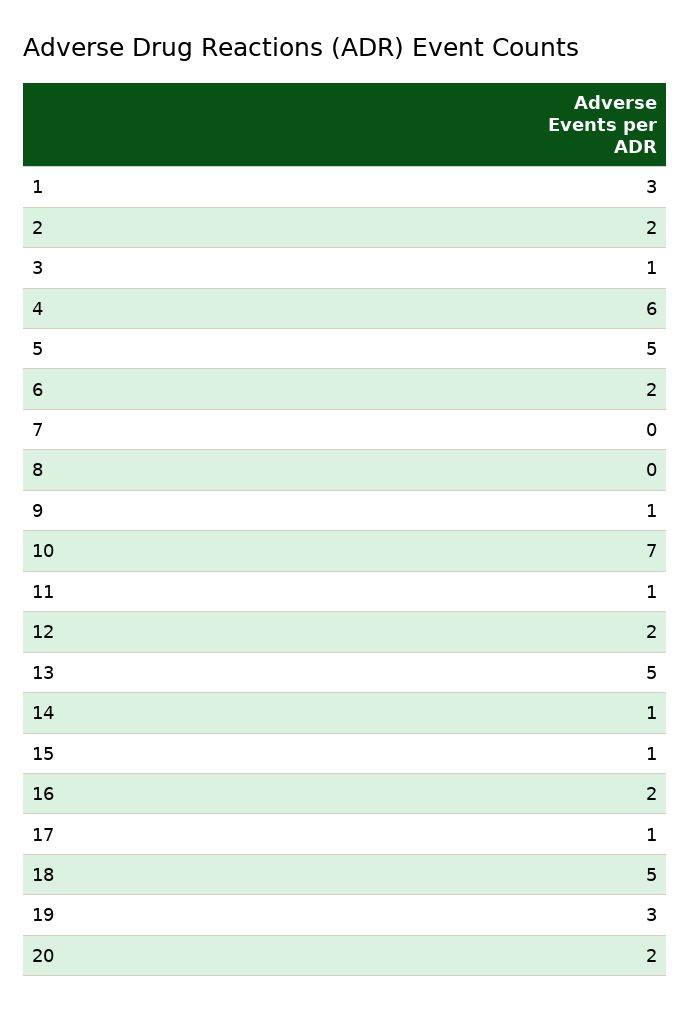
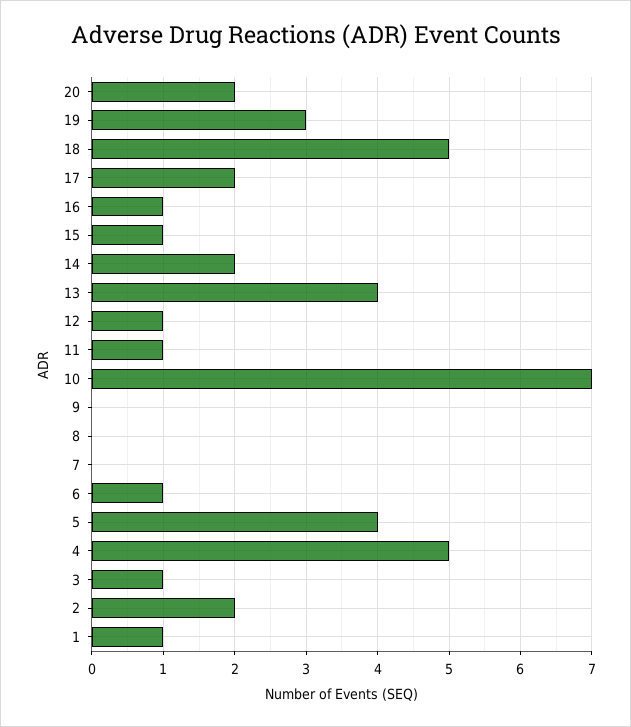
  {
-   "1": 3,
+   "1": 1,
    "2": 2,
    "3": 1,
-   "4": 6,
+   "4": 5,
-   "5": 5,
+   "5": 4,
-   "6": 2,
+   "6": 1,
    "7": 0,
    "8": 0,
-   "9": 1,
+   "9": 0,
    "10": 7,
    "11": 1,
-   "12": 2,
+   "12": 1,
-   "13": 5,
+   "13": 4,
-   "14": 1,
+   "14": 2,
    "15": 1,
-   "16": 2,
+   "16": 1,
-   "17": 1,
+   "17": 2,
    "18": 5,
    "19": 3,
    "20": 2
  }

